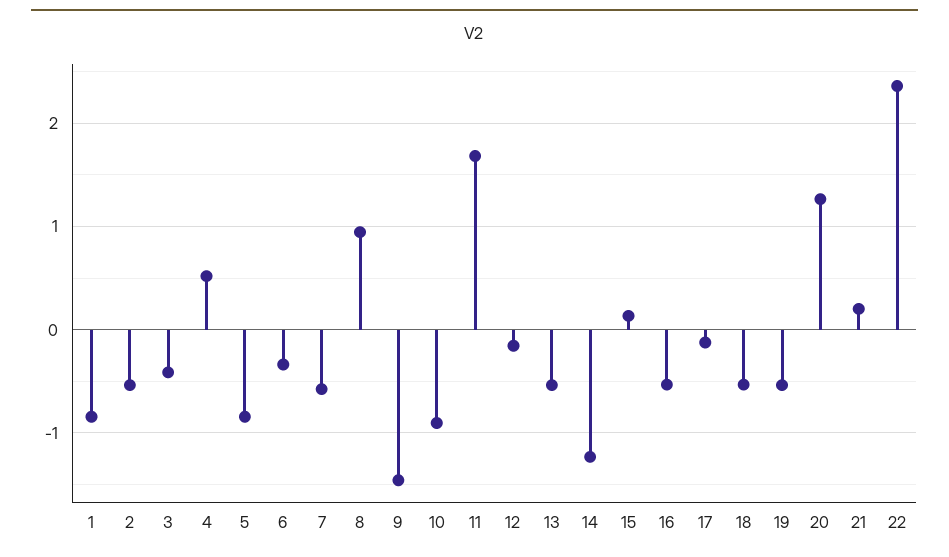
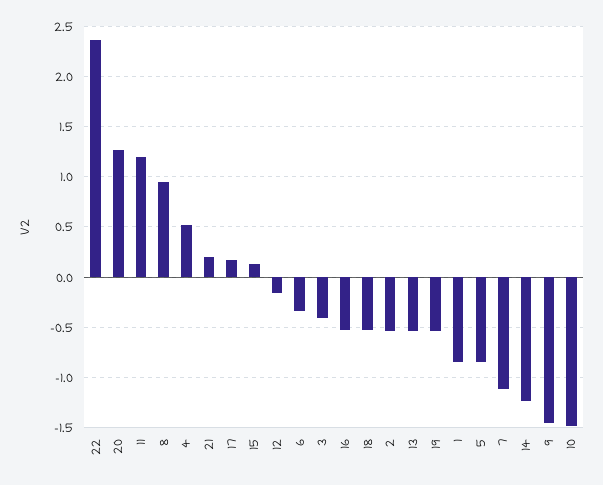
  {
    "1": -0.8,
    "2": -0.5,
    "3": -0.4,
    "4": 0.5,
    "5": -0.8,
    "6": -0.3,
-   "7": -0.6,
+   "7": -1.1,
    "8": 0.9,
    "9": -1.5,
-   "10": -0.9,
+   "10": -1.5,
-   "11": 1.7,
+   "11": 1.2,
    "12": -0.2,
    "13": -0.5,
    "14": -1.2,
    "15": 0.1,
    "16": -0.5,
-   "17": -0.1,
+   "17": 0.2,
    "18": -0.5,
    "19": -0.5,
    "20": 1.3,
    "21": 0.2,
    "22": 2.4
  }

